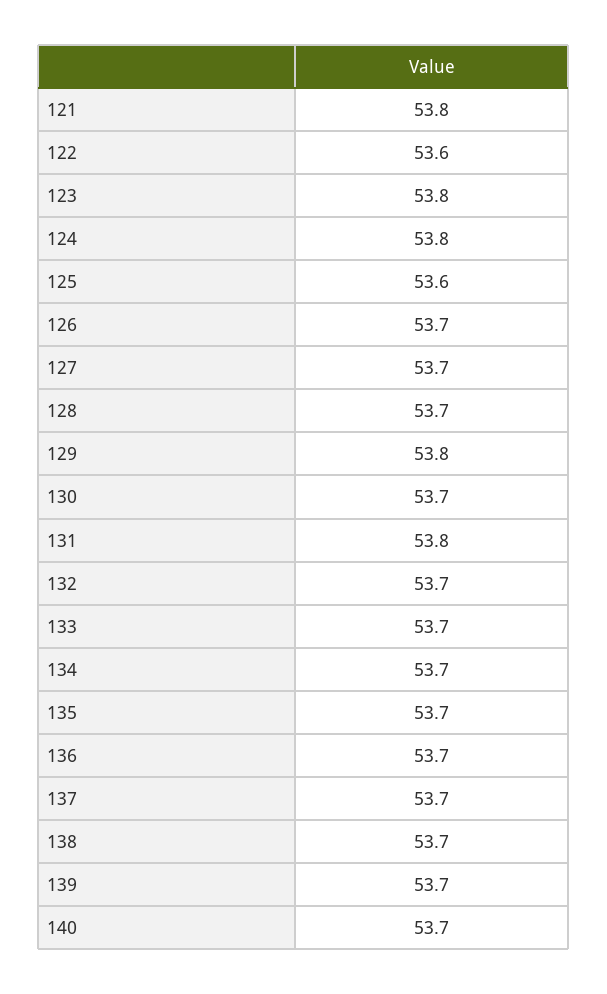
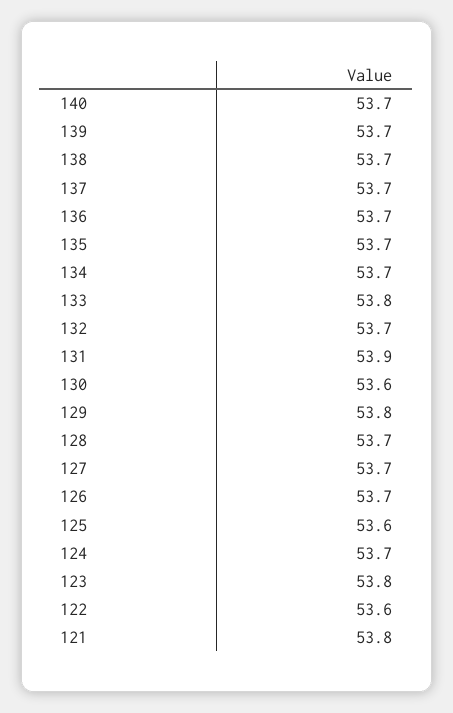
  {
    "121": 53.8,
    "122": 53.6,
    "123": 53.8,
-   "124": 53.8,
+   "124": 53.7,
    "125": 53.6,
    "126": 53.7,
    "127": 53.7,
    "128": 53.7,
    "129": 53.8,
-   "130": 53.7,
+   "130": 53.6,
-   "131": 53.8,
+   "131": 53.9,
    "132": 53.7,
-   "133": 53.7,
+   "133": 53.8,
    "134": 53.7,
    "135": 53.7,
    "136": 53.7,
    "137": 53.7,
    "138": 53.7,
    "139": 53.7,
    "140": 53.7
  }

